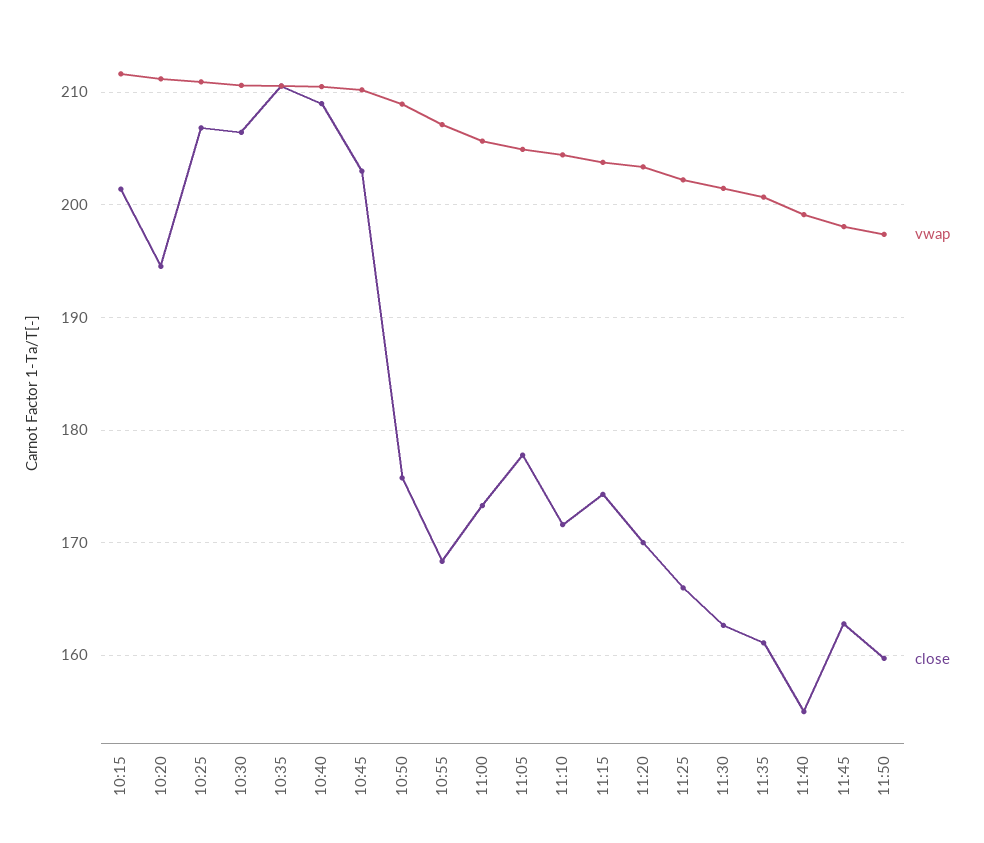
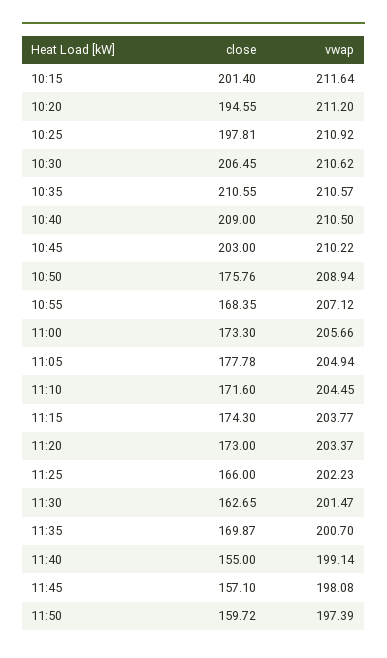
  {
    "vwap": {
      "10:15": 211.64,
      "10:20": 211.2,
      "10:25": 210.92,
      "10:30": 210.62,
      "10:35": 210.57,
      "10:40": 210.5,
      "10:45": 210.22,
      "10:50": 208.94,
      "10:55": 207.12,
      "11:00": 205.66,
      "11:05": 204.94,
      "11:10": 204.45,
      "11:15": 203.77,
      "11:20": 203.37,
      "11:25": 202.23,
      "11:30": 201.47,
      "11:35": 200.7,
      "11:40": 199.14,
      "11:45": 198.08,
      "11:50": 197.39
    },
    "close": {
      "10:15": 201.4,
      "10:20": 194.55,
-     "10:25": 207,
+     "10:25": 197.81,
      "10:30": 206.45,
      "10:35": 210.55,
      "10:40": 209,
      "10:45": 203,
      "10:50": 175.76,
      "10:55": 168.35,
      "11:00": 173.3,
      "11:05": 177.78,
      "11:10": 171.6,
      "11:15": 174.3,
-     "11:20": 170,
+     "11:20": 173,
      "11:25": 166,
      "11:30": 162.65,
-     "11:35": 161,
+     "11:35": 169.87,
      "11:40": 155,
-     "11:45": 163,
+     "11:45": 157.1,
      "11:50": 159.72
    }
  }

